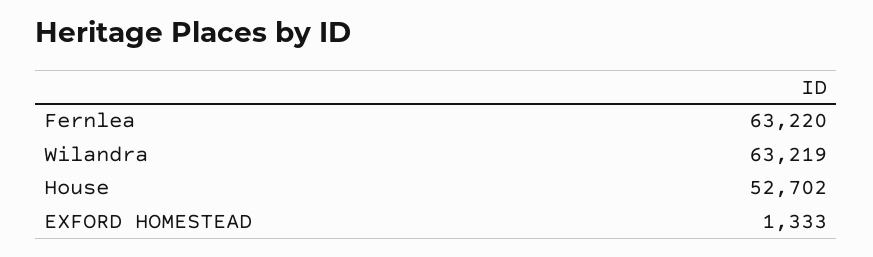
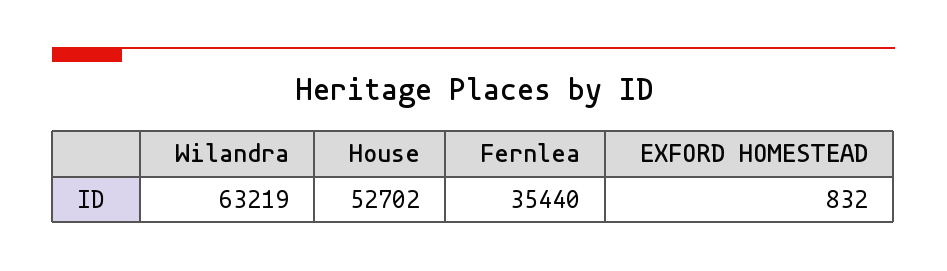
  {
-   "Fernlea": 63220,
+   "Fernlea": 35440,
    "Wilandra": 63219,
    "House": 52702,
-   "EXFORD HOMESTEAD": 1333
+   "EXFORD HOMESTEAD": 832
  }

